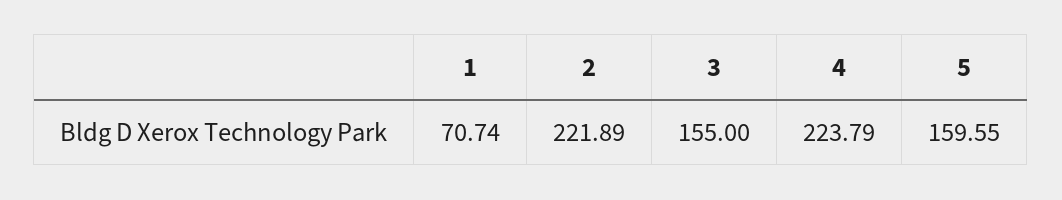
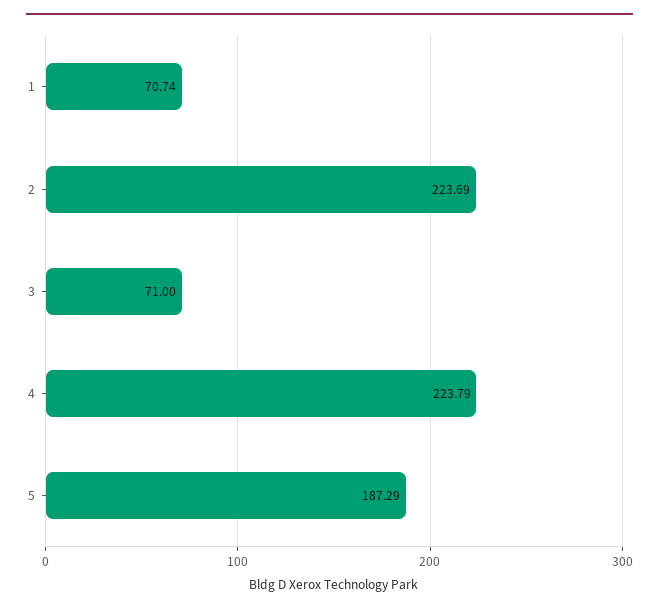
  {
    "1": 70.74,
-   "2": 221.89,
+   "2": 223.69,
-   "3": 155,
+   "3": 71,
    "4": 223.79,
-   "5": 159.55
+   "5": 187.29
  }

